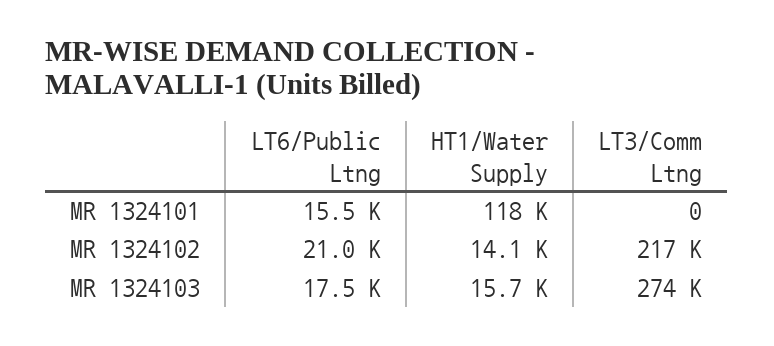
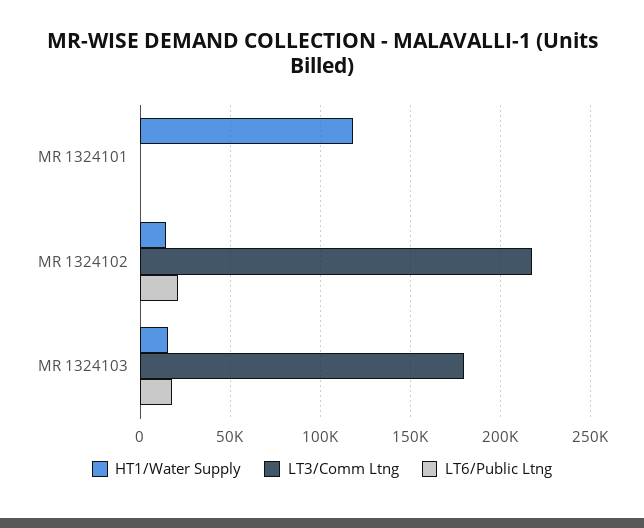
  {
    "LT6/Public Ltng": {
-     "MR 1324101": 15500,
+     "MR 1324101": 0,
      "MR 1324102": 21000,
      "MR 1324103": 17500
    },
    "HT1/Water Supply": {
      "MR 1324101": 118000,
      "MR 1324102": 14100,
      "MR 1324103": 15700
    },
    "LT3/Comm Ltng": {
      "MR 1324101": 0,
      "MR 1324102": 217000,
-     "MR 1324103": 274000
+     "MR 1324103": 180000
    }
  }

